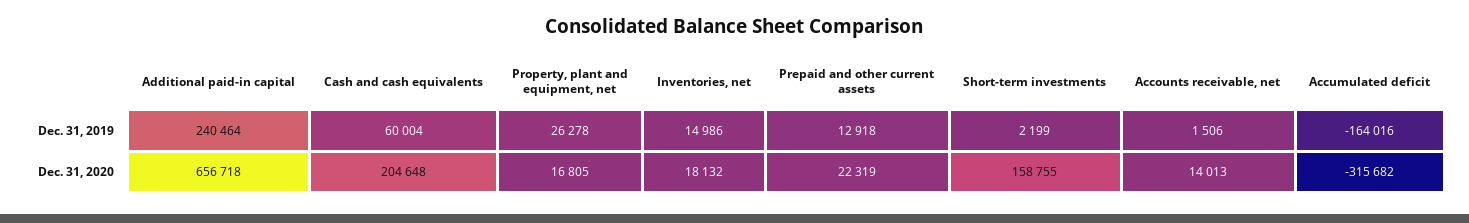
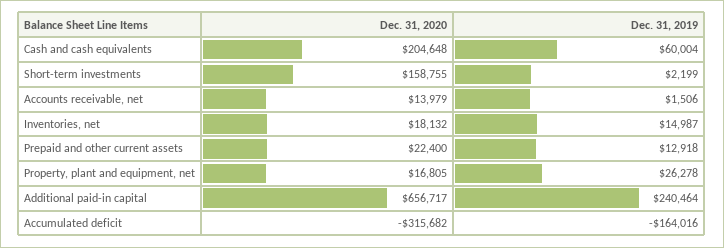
  {
    "Additional paid-in capital": {
      "Dec. 31, 2019": 240464,
-     "Dec. 31, 2020": 656718
+     "Dec. 31, 2020": 656717
    },
    "Cash and cash equivalents": {
      "Dec. 31, 2019": 60004,
      "Dec. 31, 2020": 204648
    },
    "Property, plant and equipment, net": {
      "Dec. 31, 2019": 26278,
      "Dec. 31, 2020": 16805
    },
    "Inventories, net": {
-     "Dec. 31, 2019": 14986,
+     "Dec. 31, 2019": 14987,
      "Dec. 31, 2020": 18132
    },
    "Prepaid and other current assets": {
      "Dec. 31, 2019": 12918,
-     "Dec. 31, 2020": 22319
+     "Dec. 31, 2020": 22400
    },
    "Short-term investments": {
      "Dec. 31, 2019": 2199,
      "Dec. 31, 2020": 158755
    },
    "Accounts receivable, net": {
      "Dec. 31, 2019": 1506,
-     "Dec. 31, 2020": 14013
+     "Dec. 31, 2020": 13979
    },
    "Accumulated deficit": {
      "Dec. 31, 2019": -164016,
      "Dec. 31, 2020": -315682
    }
  }

